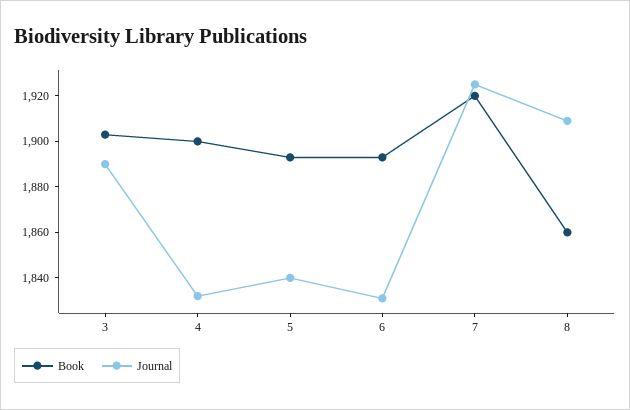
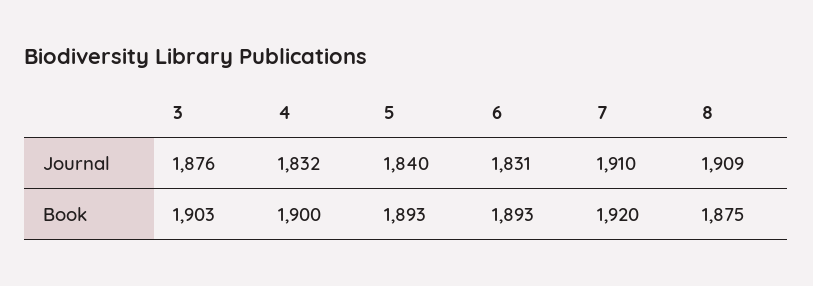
  {
    "Book": {
      "3": 1903,
      "4": 1900,
      "5": 1893,
      "6": 1893,
      "7": 1920,
-     "8": 1860
+     "8": 1875
    },
    "Journal": {
-     "3": 1890,
+     "3": 1876,
      "4": 1832,
      "5": 1840,
      "6": 1831,
-     "7": 1925,
+     "7": 1910,
      "8": 1909
    }
  }

